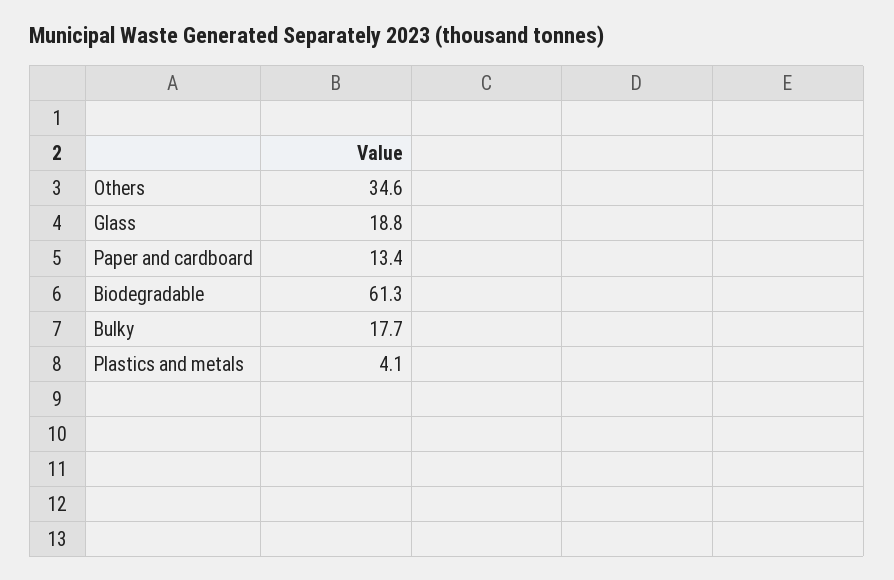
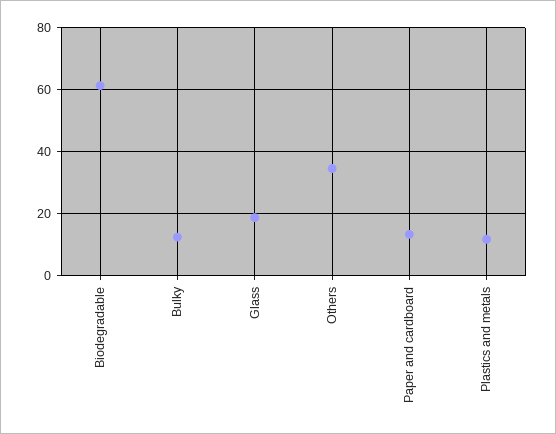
  {
    "Others": 34.6,
    "Glass": 18.8,
    "Paper and cardboard": 13.4,
    "Biodegradable": 61.3,
-   "Bulky": 17.7,
+   "Bulky": 12,
-   "Plastics and metals": 4.1
+   "Plastics and metals": 12
  }

